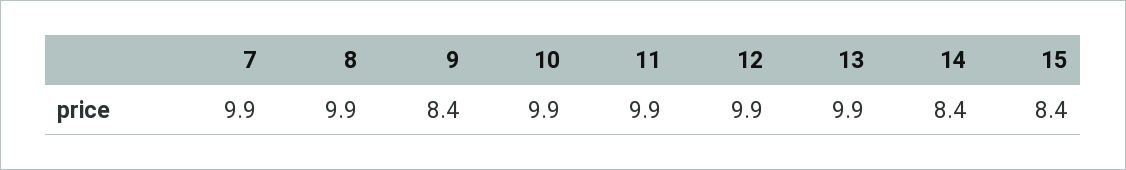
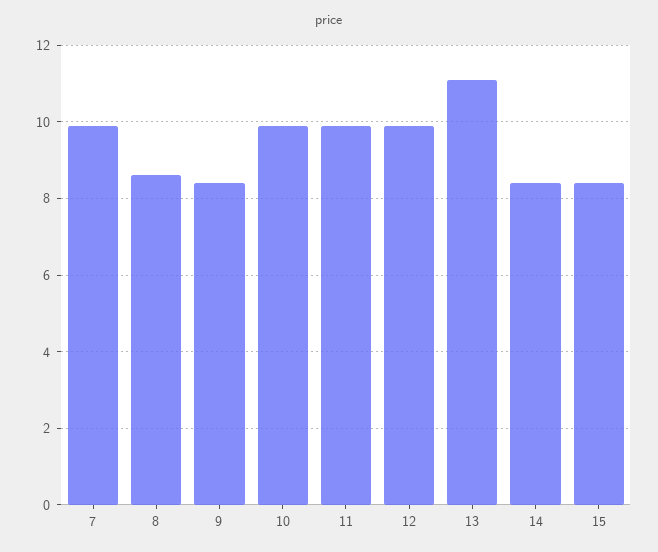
  {
    "7": 9.9,
-   "8": 9.9,
+   "8": 8.5,
    "9": 8.4,
    "10": 9.9,
    "11": 9.9,
    "12": 9.9,
-   "13": 9.9,
+   "13": 11,
    "14": 8.4,
    "15": 8.4
  }

